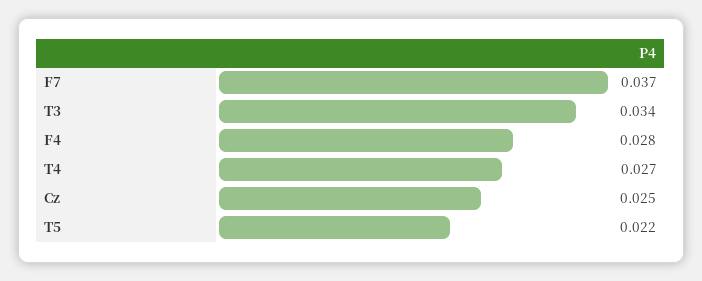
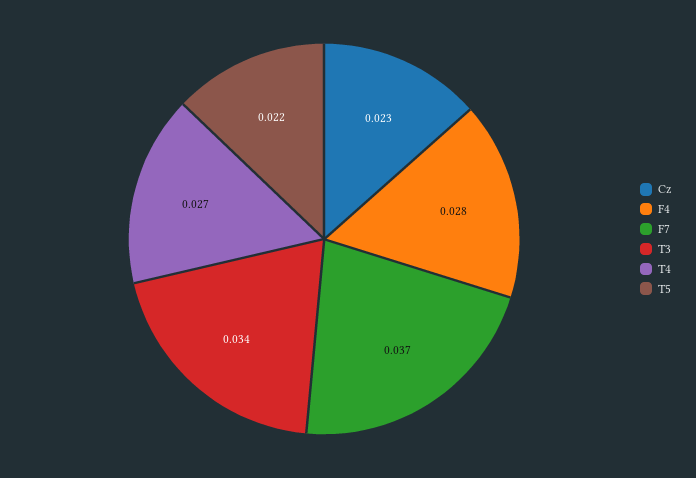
  {
    "F7": 0.037,
    "T3": 0.034,
    "F4": 0.028,
    "T4": 0.027,
-   "Cz": 0.025,
+   "Cz": 0.023,
    "T5": 0.022
  }

